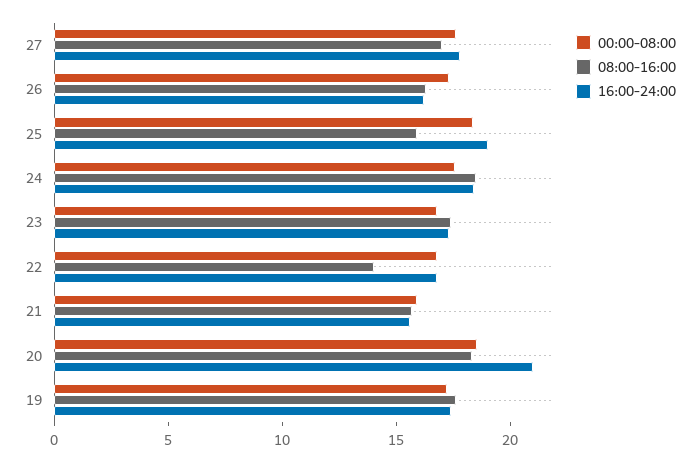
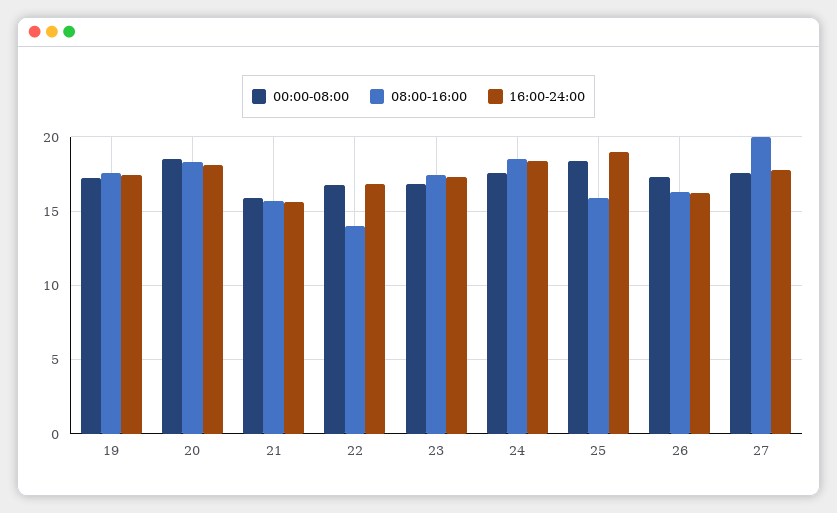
  {
    "00:00-08:00": {
      "27": 17.5,
      "26": 17.5,
      "25": 18.5,
      "24": 17.5,
      "23": 17,
      "22": 17,
      "21": 16,
      "20": 18.5,
      "19": 17
    },
    "08:00-16:00": {
-     "27": 17,
+     "27": 20,
      "26": 16.5,
      "25": 16,
      "24": 18.5,
      "23": 17.5,
      "22": 14,
      "21": 15.5,
      "20": 18.5,
      "19": 17.5
    },
    "16:00-24:00": {
      "27": 18,
      "26": 16,
      "25": 19,
      "24": 18.5,
      "23": 17.5,
      "22": 17,
      "21": 15.5,
-     "20": 21,
+     "20": 18,
      "19": 17.5
    }
  }

